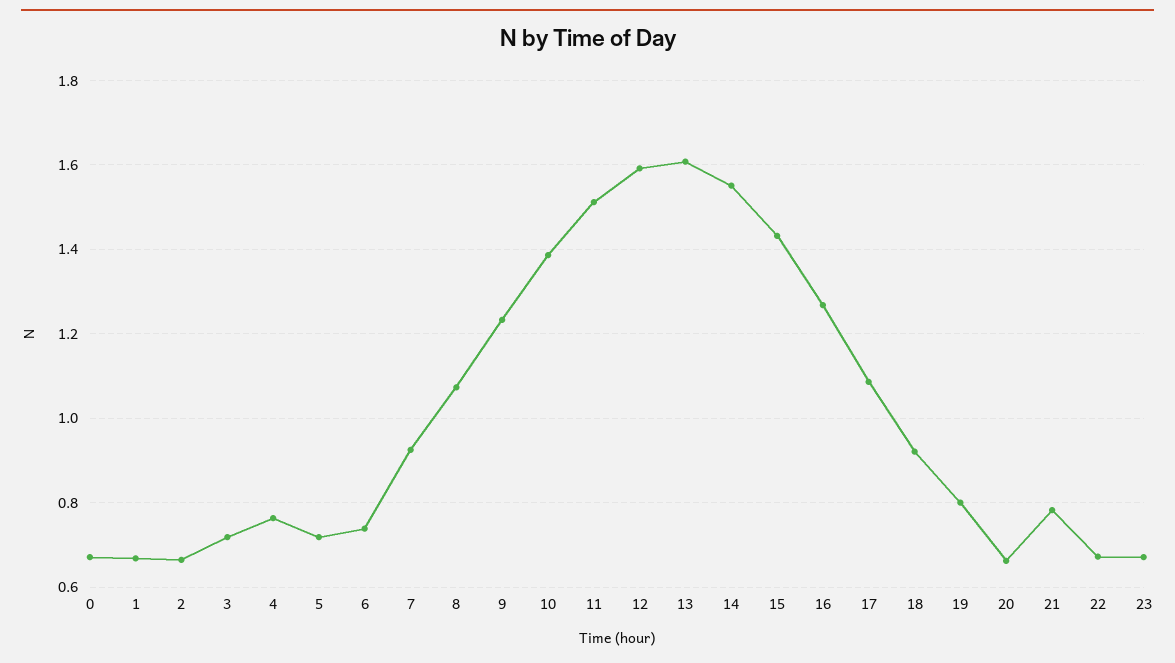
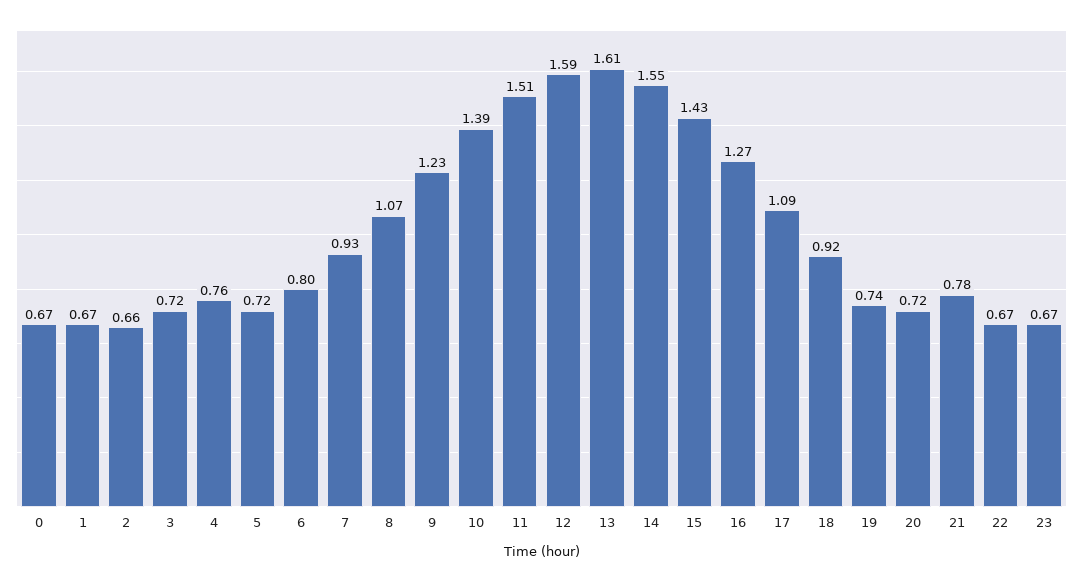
  {
    "0": 0.67,
    "1": 0.67,
    "2": 0.66,
    "3": 0.72,
    "4": 0.76,
    "5": 0.72,
-   "6": 0.74,
+   "6": 0.8,
    "7": 0.93,
    "8": 1.07,
    "9": 1.23,
    "10": 1.39,
    "11": 1.51,
    "12": 1.59,
    "13": 1.61,
    "14": 1.55,
    "15": 1.43,
    "16": 1.27,
    "17": 1.09,
    "18": 0.92,
-   "19": 0.8,
+   "19": 0.74,
-   "20": 0.66,
+   "20": 0.72,
    "21": 0.78,
    "22": 0.67,
    "23": 0.67
  }

